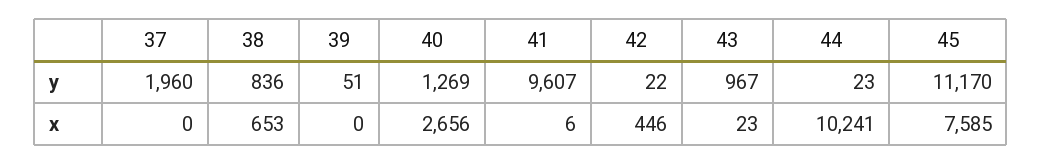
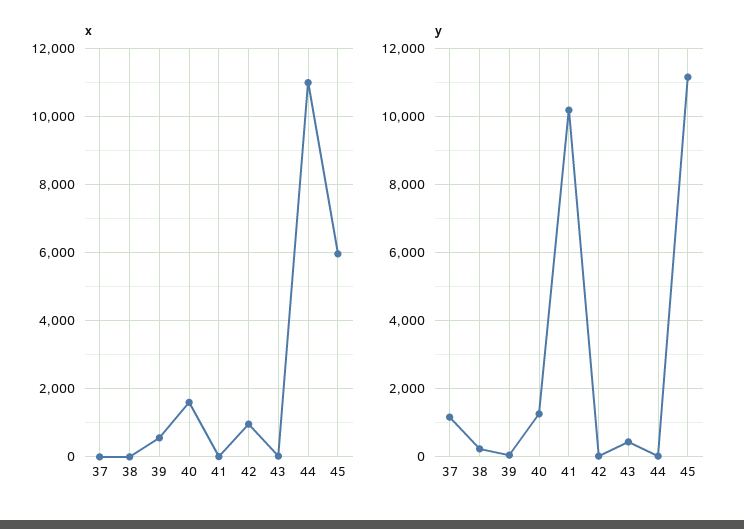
  {
    "y": {
-     "37": 1960,
+     "37": 1200,
-     "38": 836,
+     "38": 200,
      "39": 51,
      "40": 1269,
-     "41": 9607,
+     "41": 10200,
      "42": 22,
-     "43": 967,
+     "43": 400,
      "44": 23,
      "45": 11170
    },
    "x": {
      "37": 0,
-     "38": 653,
+     "38": 0,
-     "39": 0,
+     "39": 600,
-     "40": 2656,
+     "40": 1600,
      "41": 6,
-     "42": 446,
+     "42": 1000,
      "43": 23,
-     "44": 10241,
+     "44": 11000,
-     "45": 7585
+     "45": 6000
    }
  }

